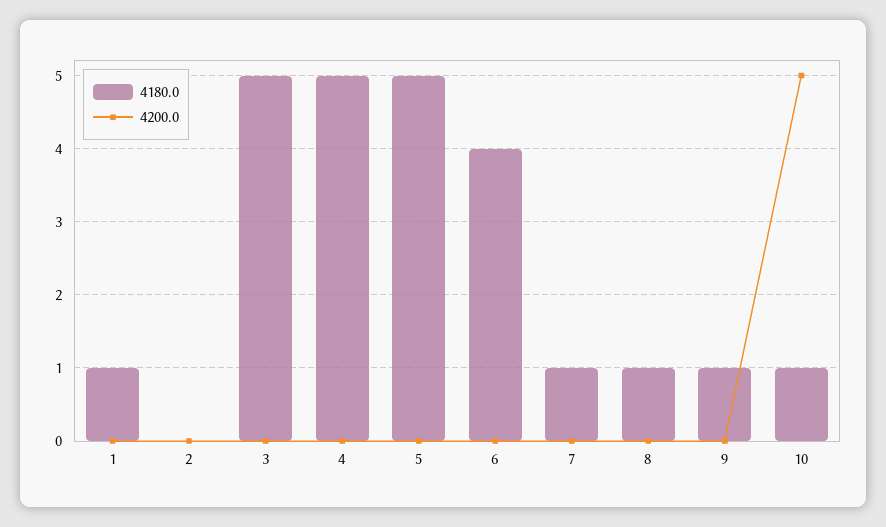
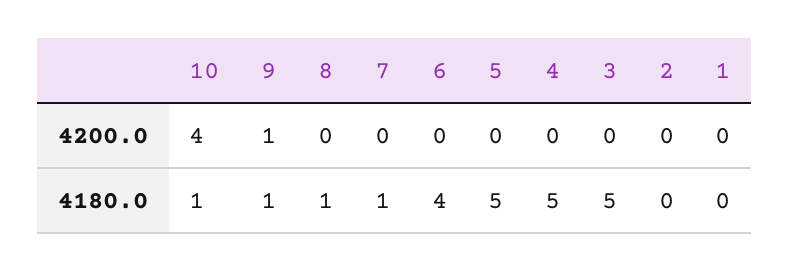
  {
    "4180.0": {
-     "1": 1,
+     "1": 0,
      "2": 0,
      "3": 5,
      "4": 5,
      "5": 5,
      "6": 4,
      "7": 1,
      "8": 1,
      "9": 1,
      "10": 1
    },
    "4200.0": {
      "1": 0,
      "2": 0,
      "3": 0,
      "4": 0,
      "5": 0,
      "6": 0,
      "7": 0,
      "8": 0,
-     "9": 0,
+     "9": 1,
-     "10": 5
+     "10": 4
    }
  }

